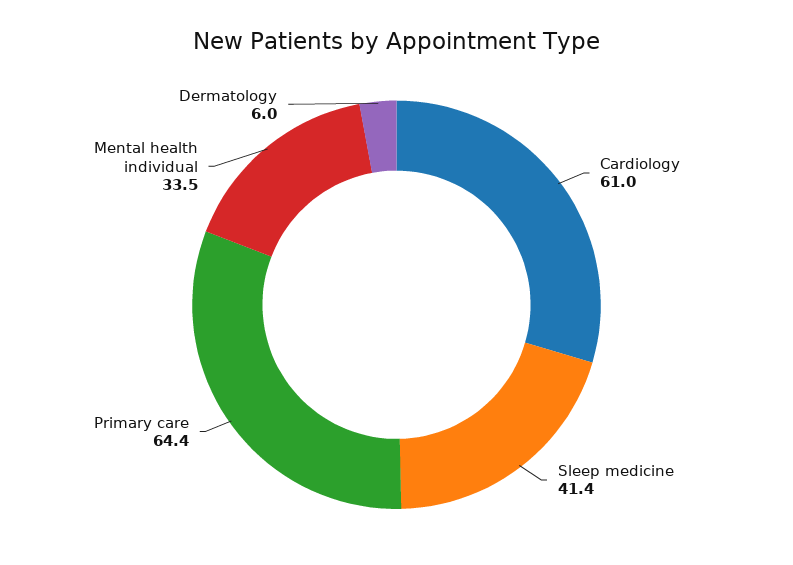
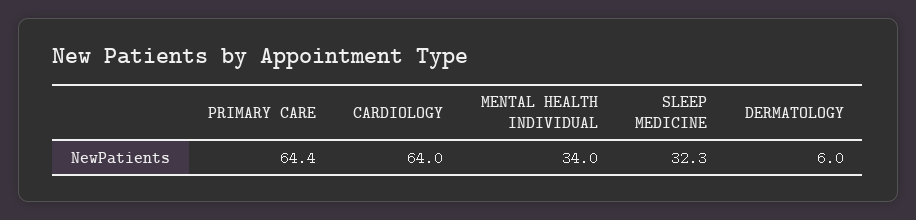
  {
-   "Cardiology": 61,
+   "Cardiology": 64,
-   "Sleep medicine": 41.4,
+   "Sleep medicine": 32.3,
    "Primary care": 64.4,
-   "Mental health individual": 33.5,
+   "Mental health individual": 34,
    "Dermatology": 6
  }

